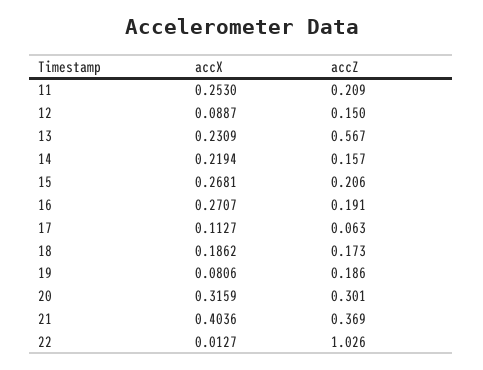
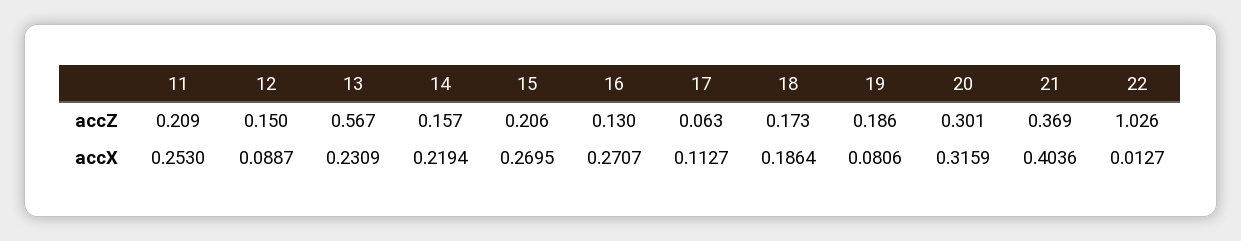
  {
    "accX": {
      "11": 0.253,
      "12": 0.0887,
      "13": 0.2309,
      "14": 0.2194,
-     "15": 0.2681,
+     "15": 0.2695,
      "16": 0.2707,
      "17": 0.1127,
-     "18": 0.1862,
+     "18": 0.1864,
      "19": 0.0806,
      "20": 0.3159,
      "21": 0.4036,
      "22": 0.0127
    },
    "accZ": {
      "11": 0.209,
      "12": 0.15,
      "13": 0.567,
      "14": 0.157,
      "15": 0.206,
-     "16": 0.191,
+     "16": 0.13,
      "17": 0.063,
      "18": 0.173,
      "19": 0.186,
      "20": 0.301,
      "21": 0.369,
      "22": 1.026
    }
  }

